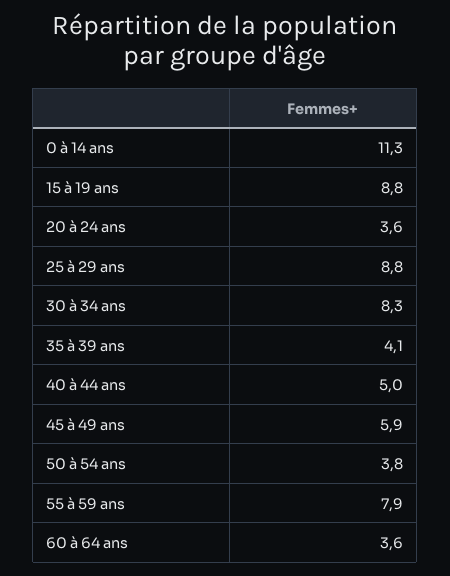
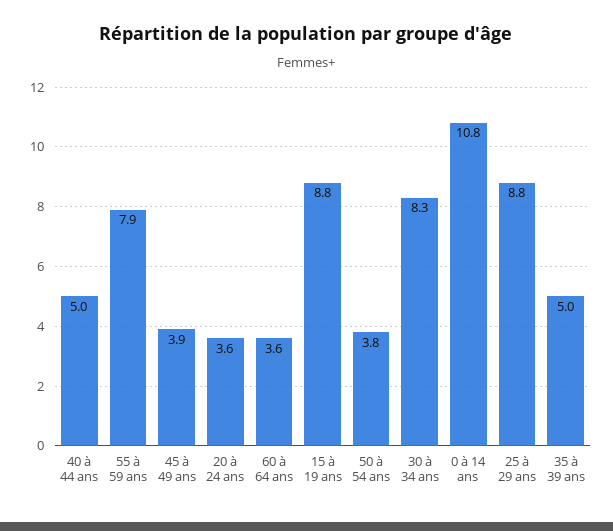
  {
-   "0 à 14 ans": 11.3,
+   "0 à 14 ans": 10.8,
    "15 à 19 ans": 8.8,
    "20 à 24 ans": 3.6,
    "25 à 29 ans": 8.8,
    "30 à 34 ans": 8.3,
-   "35 à 39 ans": 4.1,
+   "35 à 39 ans": 5,
    "40 à 44 ans": 5,
-   "45 à 49 ans": 5.9,
+   "45 à 49 ans": 3.9,
    "50 à 54 ans": 3.8,
    "55 à 59 ans": 7.9,
    "60 à 64 ans": 3.6
  }

